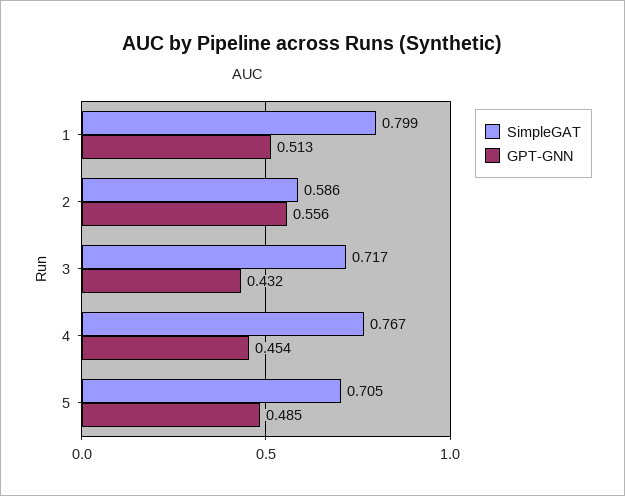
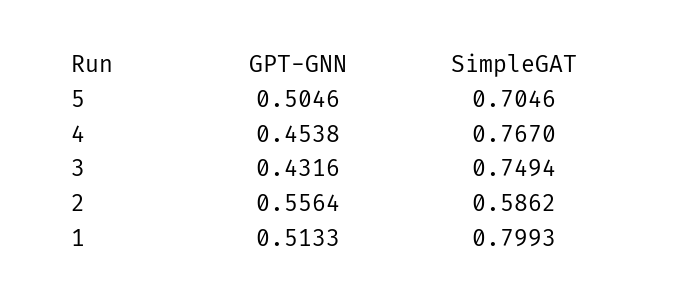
  {
    "SimpleGAT": {
      "1": 0.7993,
      "2": 0.5862,
-     "3": 0.717,
+     "3": 0.7494,
      "4": 0.767,
      "5": 0.7046
    },
    "GPT-GNN": {
      "1": 0.5133,
      "2": 0.5564,
      "3": 0.4316,
      "4": 0.4538,
-     "5": 0.485
+     "5": 0.5046
    }
  }

